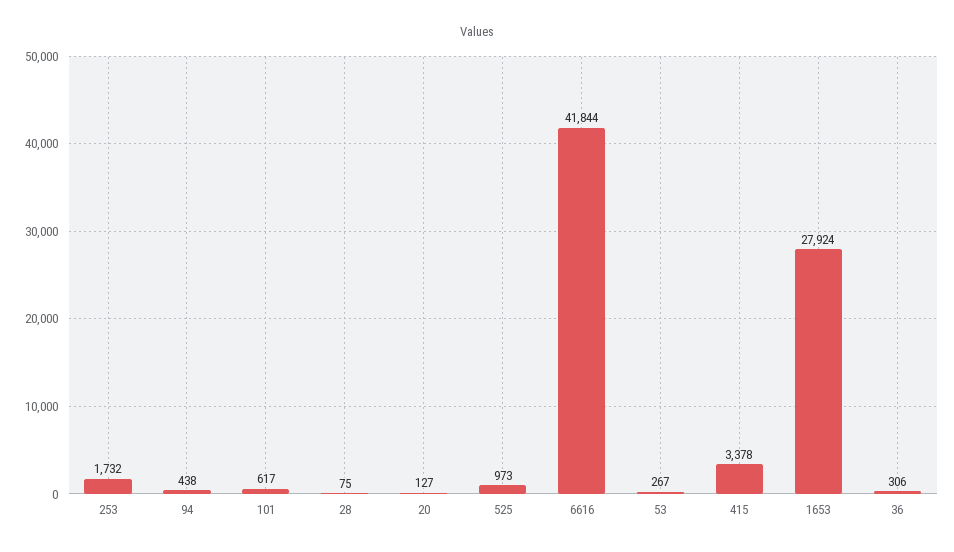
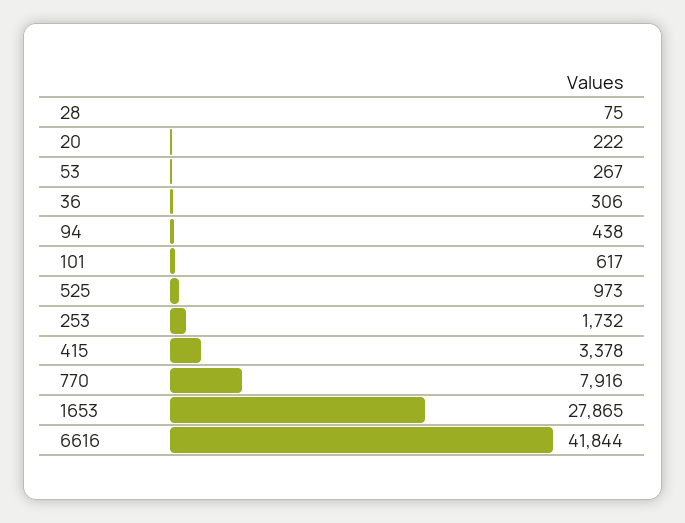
  {
    "253": 1732,
    "94": 438,
    "101": 617,
    "28": 75,
-   "20": 127,
+   "20": 222,
    "525": 973,
    "6616": 41844,
    "53": 267,
    "415": 3378,
-   "1653": 27924,
+   "1653": 27865,
-   "36": 306
+   "36": 306,
+   "770": 7916
  }

